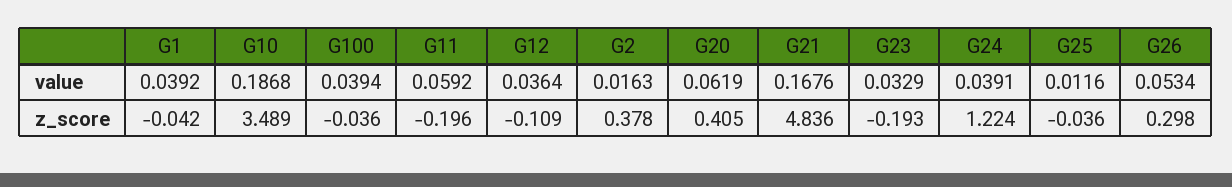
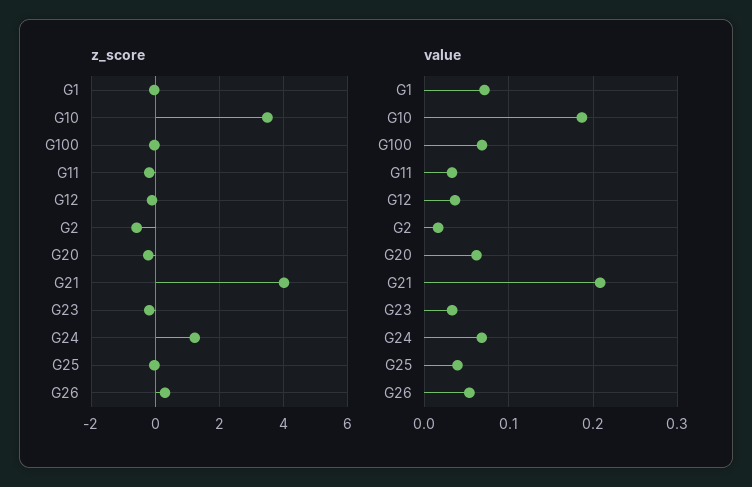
  {
    "value": {
-     "G1": 0.0392,
+     "G1": 0.07,
      "G10": 0.1868,
-     "G100": 0.0394,
+     "G100": 0.07,
-     "G11": 0.0592,
+     "G11": 0.03,
      "G12": 0.0364,
      "G2": 0.0163,
      "G20": 0.0619,
-     "G21": 0.1676,
+     "G21": 0.21,
      "G23": 0.0329,
-     "G24": 0.0391,
+     "G24": 0.07,
-     "G25": 0.0116,
+     "G25": 0.04,
      "G26": 0.0534
    },
    "z_score": {
      "G1": -0.042,
      "G10": 3.489,
      "G100": -0.036,
      "G11": -0.196,
      "G12": -0.109,
-     "G2": 0.378,
+     "G2": -0.6,
-     "G20": 0.405,
+     "G20": -0.2,
-     "G21": 4.836,
+     "G21": 4,
      "G23": -0.193,
      "G24": 1.224,
      "G25": -0.036,
      "G26": 0.298
    }
  }

